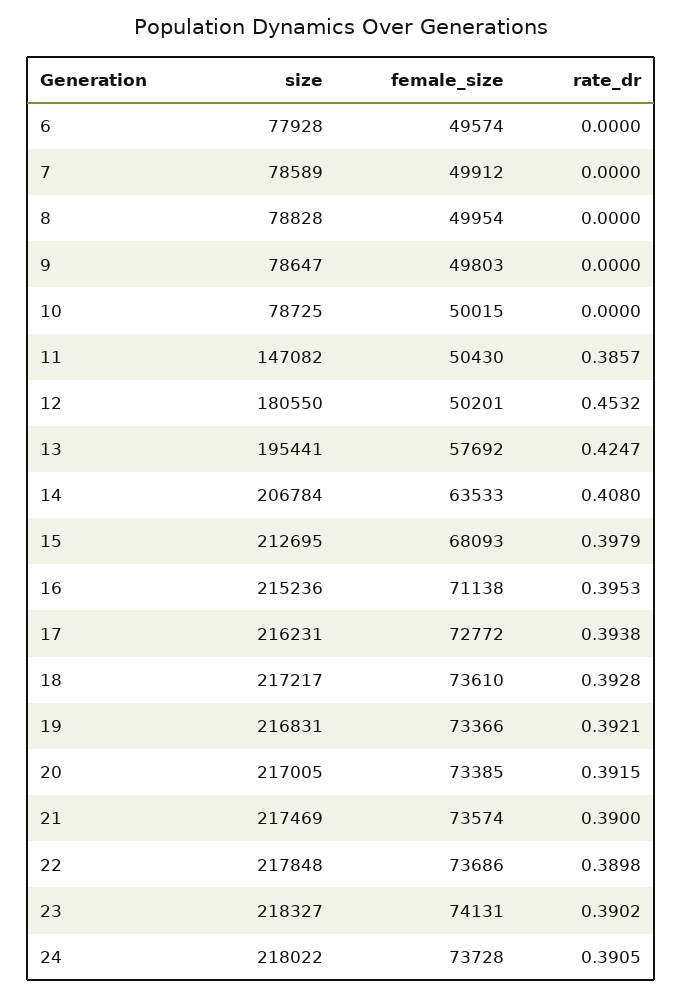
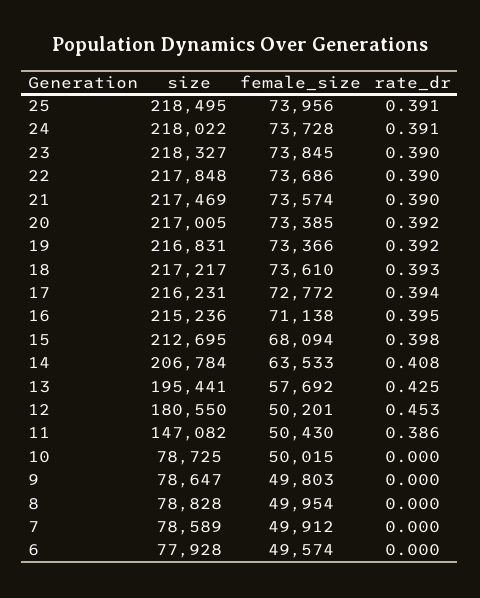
  {
    "size": {
      "6": 77928,
      "7": 78589,
      "8": 78828,
      "9": 78647,
      "10": 78725,
      "11": 147082,
      "12": 180550,
      "13": 195441,
      "14": 206784,
      "15": 212695,
      "16": 215236,
      "17": 216231,
      "18": 217217,
      "19": 216831,
      "20": 217005,
      "21": 217469,
      "22": 217848,
      "23": 218327,
-     "24": 218022
+     "24": 218022,
+     "25": 218495
    },
    "female_size": {
      "6": 49574,
      "7": 49912,
      "8": 49954,
      "9": 49803,
      "10": 50015,
      "11": 50430,
      "12": 50201,
      "13": 57692,
      "14": 63533,
-     "15": 68093,
+     "15": 68094,
      "16": 71138,
      "17": 72772,
      "18": 73610,
      "19": 73366,
      "20": 73385,
      "21": 73574,
      "22": 73686,
-     "23": 74131,
+     "23": 73845,
-     "24": 73728
+     "24": 73728,
+     "25": 73956
    },
    "rate_dr": {
      "6": 0,
      "7": 0,
      "8": 0,
      "9": 0,
      "10": 0,
      "11": 0.3857,
      "12": 0.4532,
      "13": 0.4247,
      "14": 0.408,
      "15": 0.3979,
      "16": 0.3953,
      "17": 0.3938,
      "18": 0.3928,
      "19": 0.3921,
      "20": 0.3915,
      "21": 0.39,
      "22": 0.3898,
      "23": 0.3902,
-     "24": 0.3905
+     "24": 0.3905,
+     "25": 0.391
    }
  }

